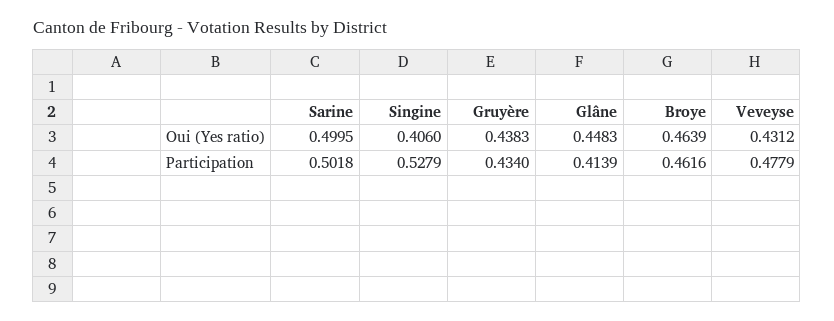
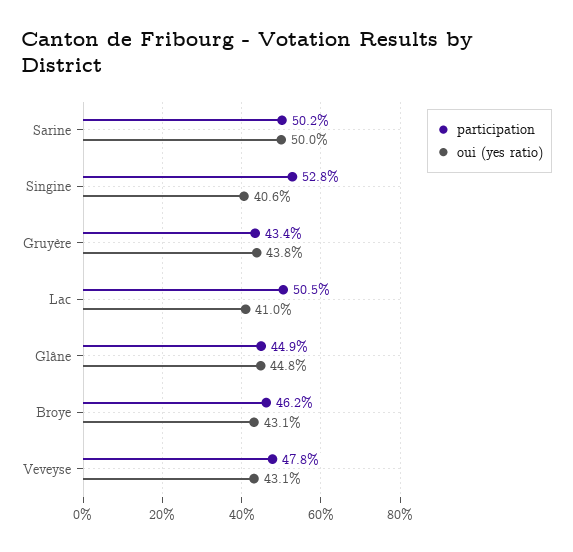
  {
    "Oui (Yes ratio)": {
      "Sarine": 0.4995,
      "Singine": 0.406,
      "Gruyère": 0.4383,
      "Glâne": 0.4483,
-     "Broye": 0.4639,
+     "Broye": 0.431,
-     "Veveyse": 0.4312
+     "Veveyse": 0.4312,
+     "Lac": 0.41
    },
    "Participation": {
      "Sarine": 0.5018,
      "Singine": 0.5279,
      "Gruyère": 0.434,
-     "Glâne": 0.4139,
+     "Glâne": 0.449,
      "Broye": 0.4616,
-     "Veveyse": 0.4779
+     "Veveyse": 0.4779,
+     "Lac": 0.505
    }
  }

